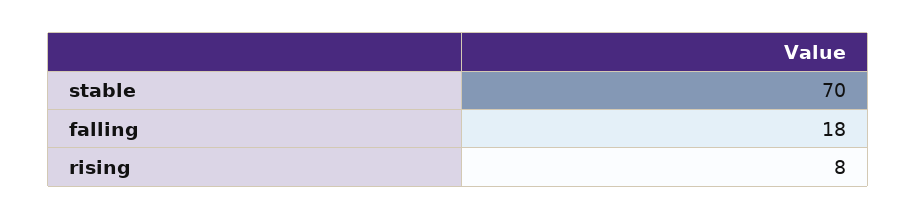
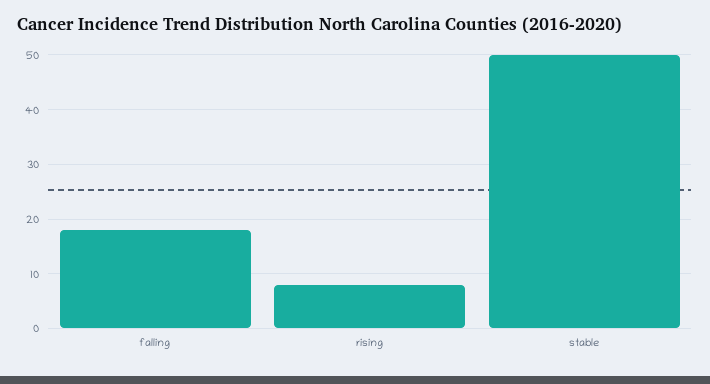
  {
-   "stable": 70,
+   "stable": 50,
    "falling": 18,
    "rising": 8
  }

